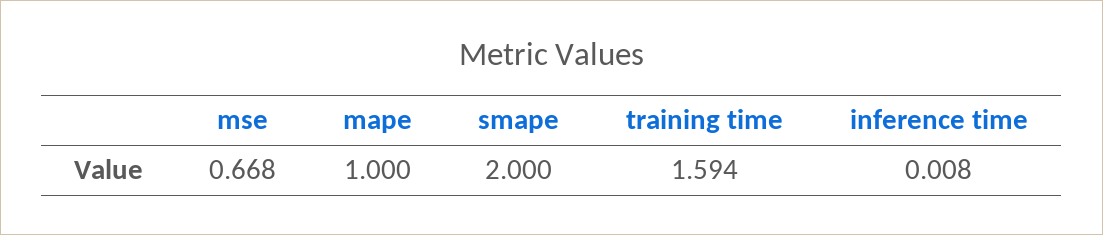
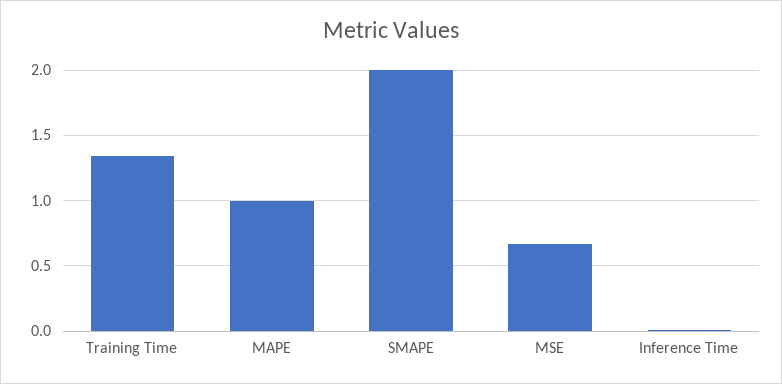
  {
    "mse": 0.668,
    "mape": 1,
    "smape": 2,
-   "training time": 1.594,
+   "training time": 1.35,
    "inference time": 0.008
  }

